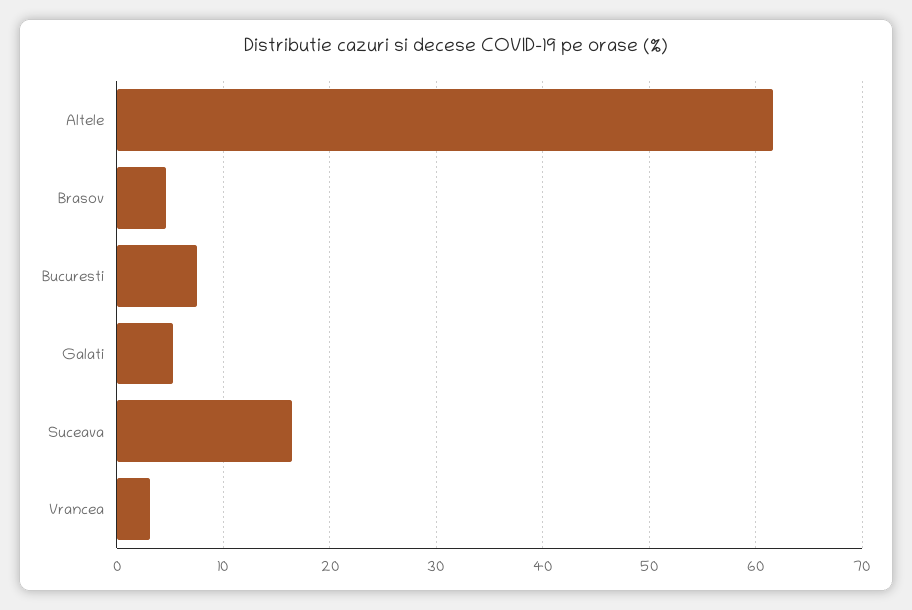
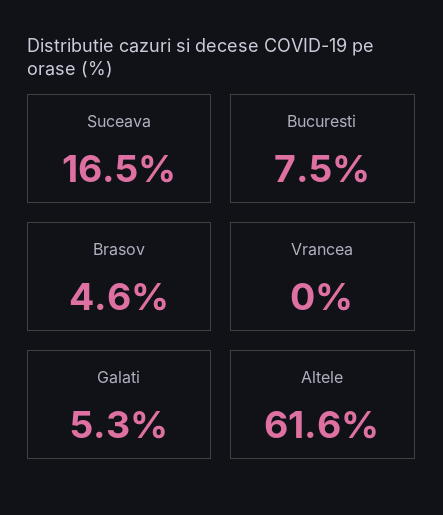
  {
    "Altele": 61.6,
    "Brasov": 4.6,
    "Bucuresti": 7.5,
    "Galati": 5.3,
    "Suceava": 16.5,
-   "Vrancea": 3
+   "Vrancea": 0
  }

